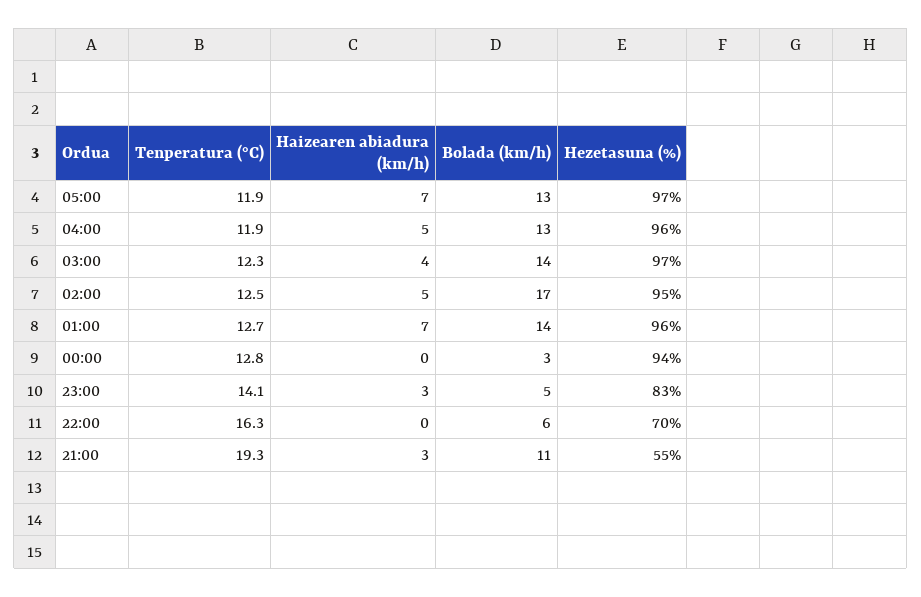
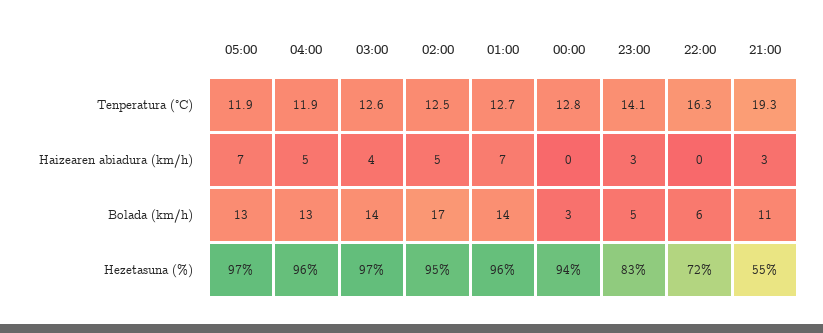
  {
    "Tenperatura (°C)": {
      "05:00": 11.9,
      "04:00": 11.9,
-     "03:00": 12.3,
+     "03:00": 12.6,
      "02:00": 12.5,
      "01:00": 12.7,
      "00:00": 12.8,
      "23:00": 14.1,
      "22:00": 16.3,
      "21:00": 19.3
    },
    "Haizearen abiadura (km/h)": {
      "05:00": 7,
      "04:00": 5,
      "03:00": 4,
      "02:00": 5,
      "01:00": 7,
      "00:00": 0,
      "23:00": 3,
      "22:00": 0,
      "21:00": 3
    },
    "Bolada (km/h)": {
      "05:00": 13,
      "04:00": 13,
      "03:00": 14,
      "02:00": 17,
      "01:00": 14,
      "00:00": 3,
      "23:00": 5,
      "22:00": 6,
      "21:00": 11
    },
    "Hezetasuna (%)": {
      "05:00": 97,
      "04:00": 96,
      "03:00": 97,
      "02:00": 95,
      "01:00": 96,
      "00:00": 94,
      "23:00": 83,
-     "22:00": 70,
+     "22:00": 72,
      "21:00": 55
    }
  }

